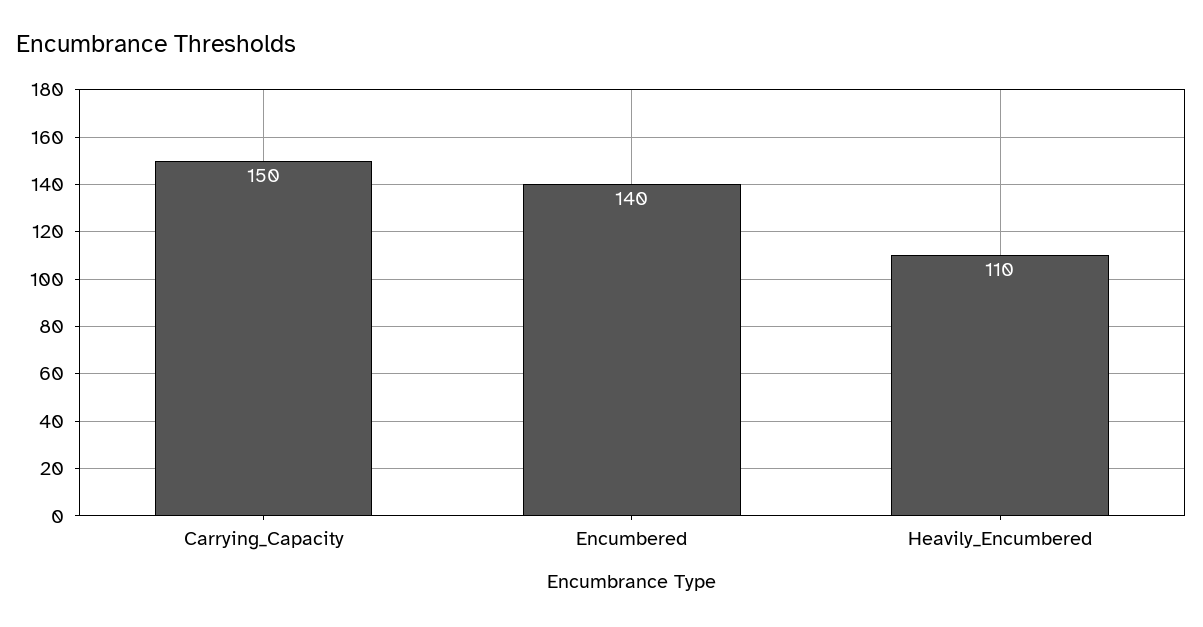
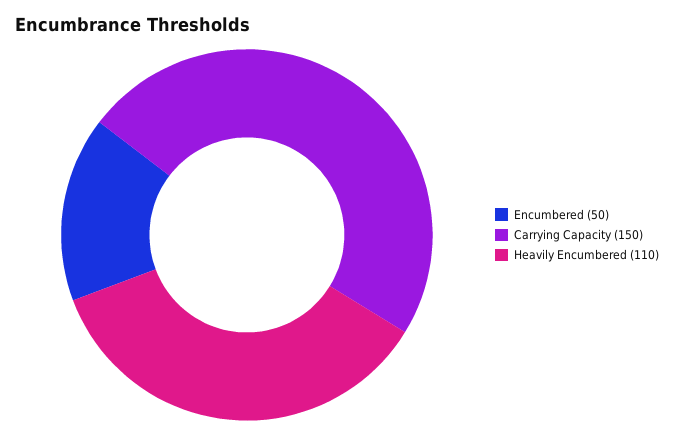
  {
    "Carrying_Capacity": 150,
-   "Encumbered": 140,
+   "Encumbered": 50,
    "Heavily_Encumbered": 110
  }

